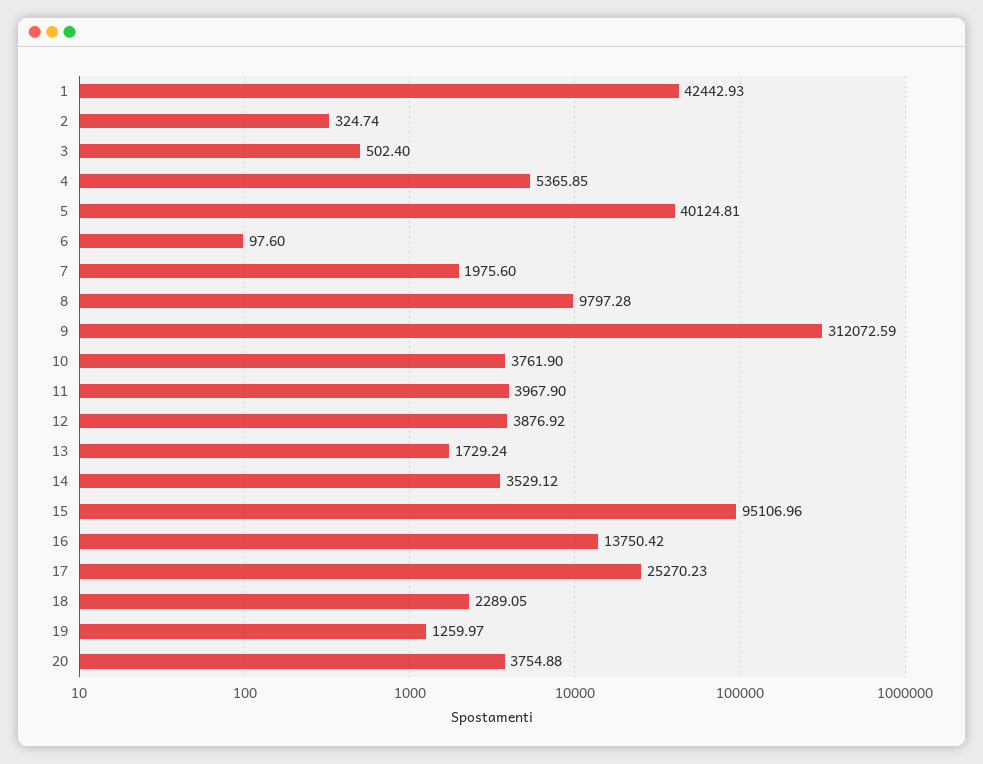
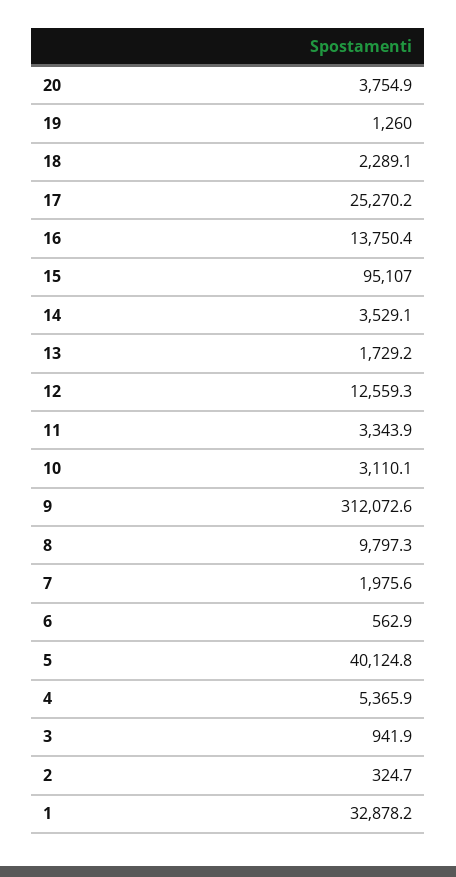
  {
-   "1": 42442.93,
+   "1": 32878.2,
    "2": 324.74,
-   "3": 502.4,
+   "3": 941.9,
    "4": 5365.85,
    "5": 40124.81,
-   "6": 97.6,
+   "6": 562.9,
    "7": 1975.6,
    "8": 9797.28,
    "9": 312072.59,
-   "10": 3761.9,
+   "10": 3110.1,
-   "11": 3967.9,
+   "11": 3343.9,
-   "12": 3876.92,
+   "12": 12559.3,
    "13": 1729.24,
    "14": 3529.12,
    "15": 95106.96,
    "16": 13750.42,
    "17": 25270.23,
    "18": 2289.05,
    "19": 1259.97,
    "20": 3754.88
  }

